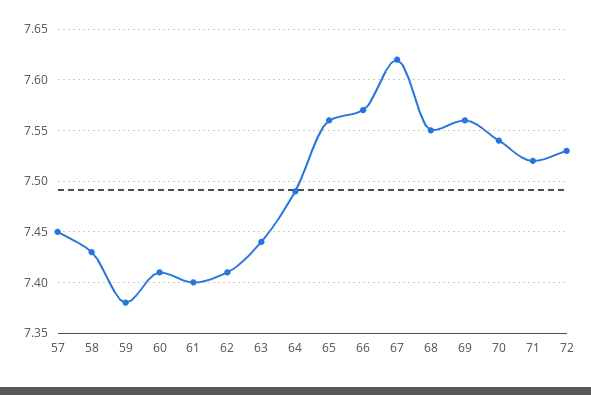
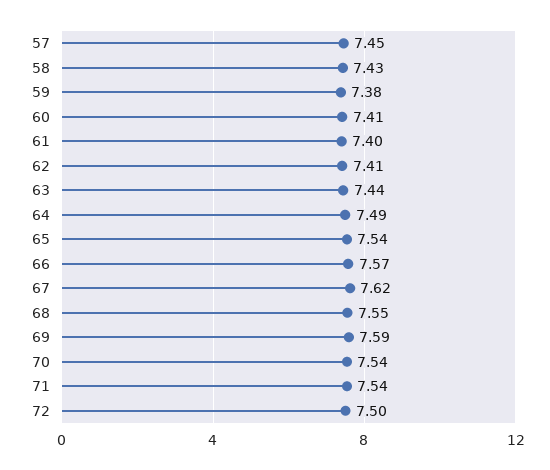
  {
    "57": 7.45,
    "58": 7.43,
    "59": 7.38,
    "60": 7.41,
    "61": 7.4,
    "62": 7.41,
    "63": 7.44,
    "64": 7.49,
-   "65": 7.56,
+   "65": 7.54,
    "66": 7.57,
    "67": 7.62,
    "68": 7.55,
-   "69": 7.56,
+   "69": 7.59,
    "70": 7.54,
-   "71": 7.52,
+   "71": 7.54,
-   "72": 7.53
+   "72": 7.5
  }

